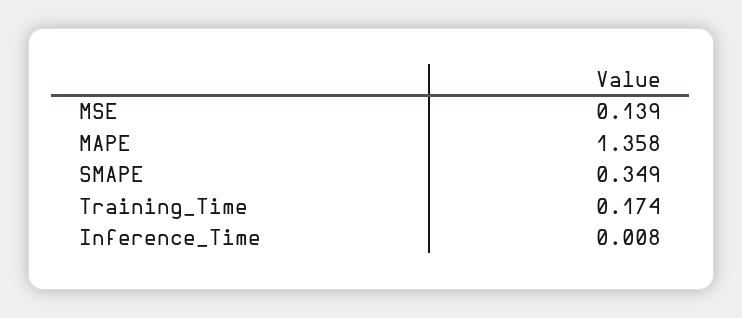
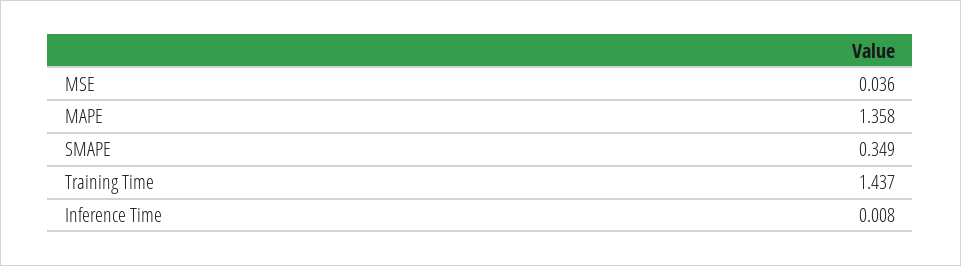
  {
-   "MSE": 0.139,
+   "MSE": 0.036,
    "MAPE": 1.358,
    "SMAPE": 0.349,
-   "Training_Time": 0.174,
+   "Training_Time": 1.437,
    "Inference_Time": 0.008
  }

